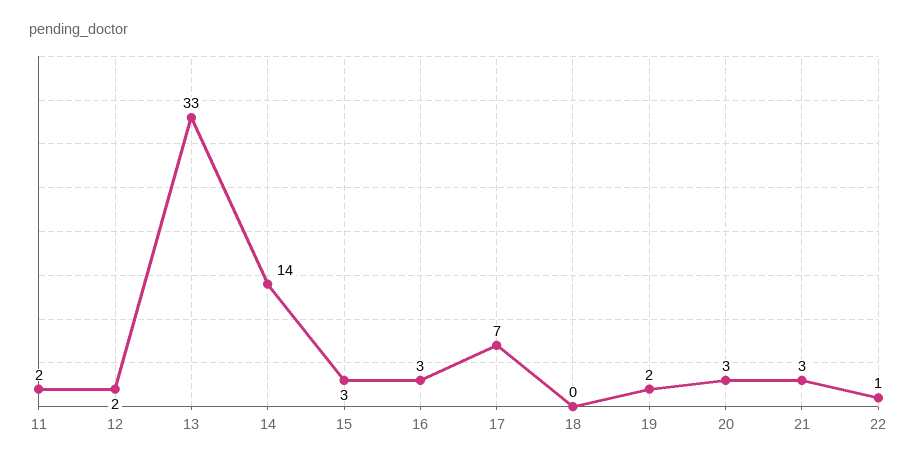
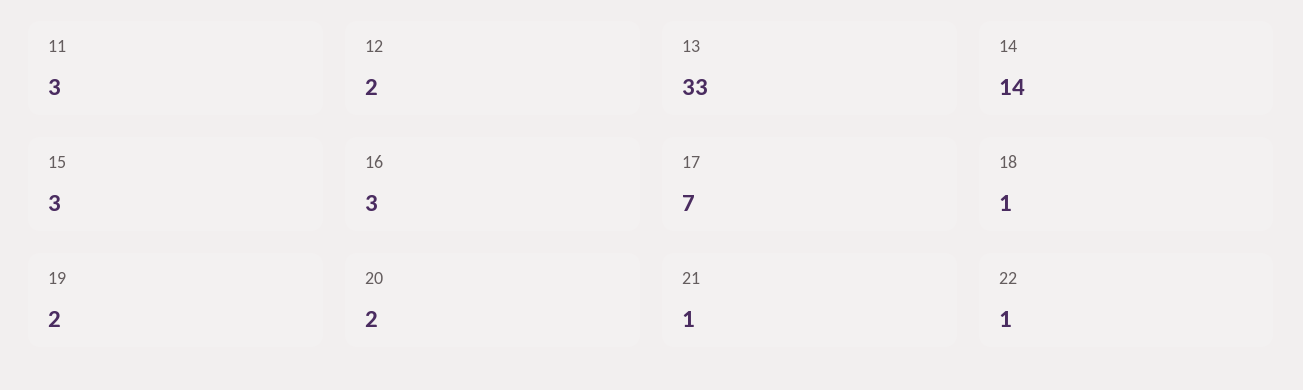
  {
-   "11": 2,
+   "11": 3,
    "12": 2,
    "13": 33,
    "14": 14,
    "15": 3,
    "16": 3,
    "17": 7,
-   "18": 0,
+   "18": 1,
    "19": 2,
-   "20": 3,
+   "20": 2,
-   "21": 3,
+   "21": 1,
    "22": 1
  }

